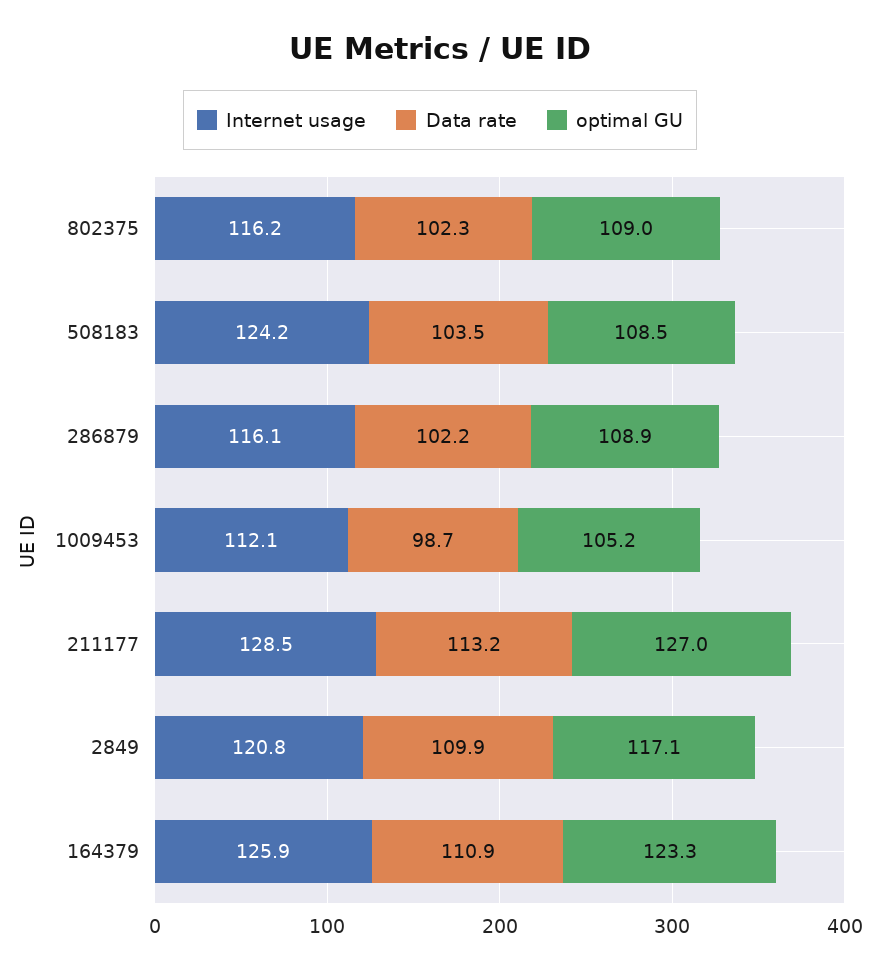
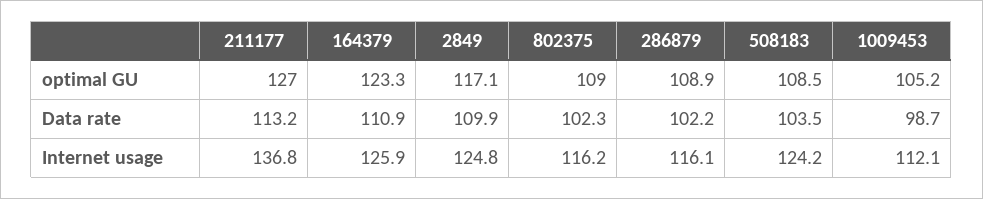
  {
    "Internet usage": {
      "802375": 116.2,
      "508183": 124.2,
      "286879": 116.1,
      "1009453": 112.1,
-     "211177": 128.5,
+     "211177": 136.8,
-     "2849": 120.8,
+     "2849": 124.8,
      "164379": 125.9
    },
    "Data rate": {
      "802375": 102.3,
      "508183": 103.5,
      "286879": 102.2,
      "1009453": 98.7,
      "211177": 113.2,
      "2849": 109.9,
      "164379": 110.9
    },
    "optimal GU": {
      "802375": 109,
      "508183": 108.5,
      "286879": 108.9,
      "1009453": 105.2,
      "211177": 127,
      "2849": 117.1,
      "164379": 123.3
    }
  }

